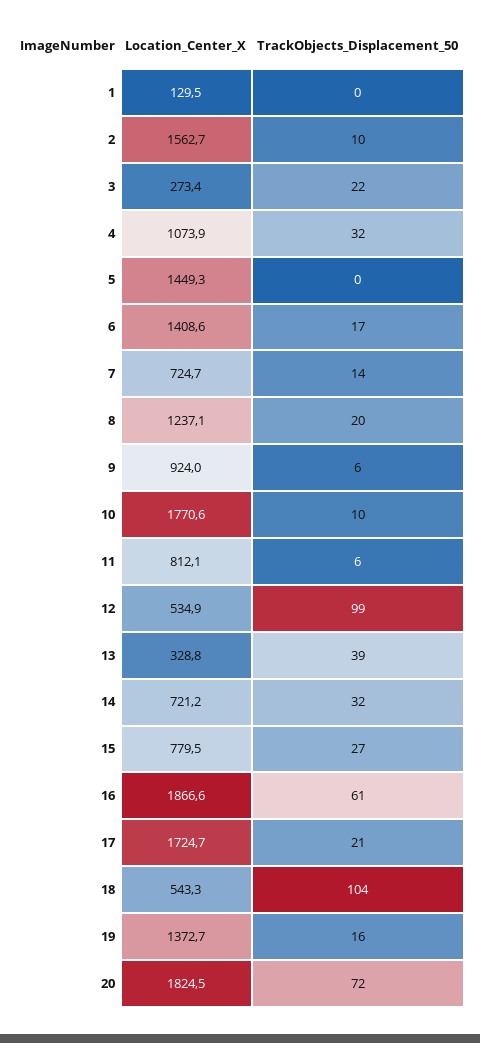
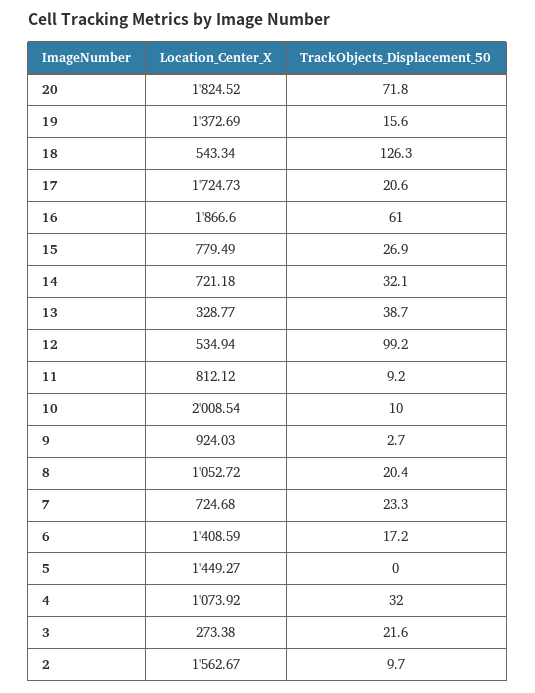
  {
    "Location_Center_X": {
-     "1": 129.5,
      "2": 1562.67,
      "3": 273.38,
      "4": 1073.92,
      "5": 1449.27,
      "6": 1408.59,
      "7": 724.68,
-     "8": 1237.1,
+     "8": 1052.72,
      "9": 924.03,
-     "10": 1770.6,
+     "10": 2008.54,
      "11": 812.12,
      "12": 534.94,
      "13": 328.77,
      "14": 721.18,
      "15": 779.49,
      "16": 1866.6,
      "17": 1724.73,
      "18": 543.34,
      "19": 1372.69,
      "20": 1824.52
    },
    "TrackObjects_Displacement_50": {
-     "1": 0,
      "2": 9.7,
      "3": 21.6,
      "4": 32,
      "5": 0,
      "6": 17.2,
-     "7": 14,
+     "7": 23.3,
      "8": 20.4,
-     "9": 6,
+     "9": 2.7,
      "10": 10,
-     "11": 6,
+     "11": 9.2,
      "12": 99.2,
      "13": 38.7,
      "14": 32.1,
      "15": 26.9,
      "16": 61,
      "17": 20.6,
-     "18": 104,
+     "18": 126.3,
      "19": 15.6,
      "20": 71.8
    }
  }

